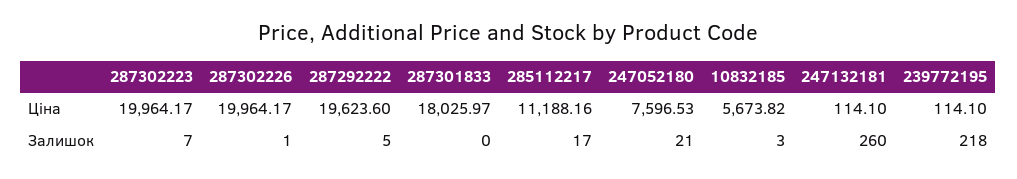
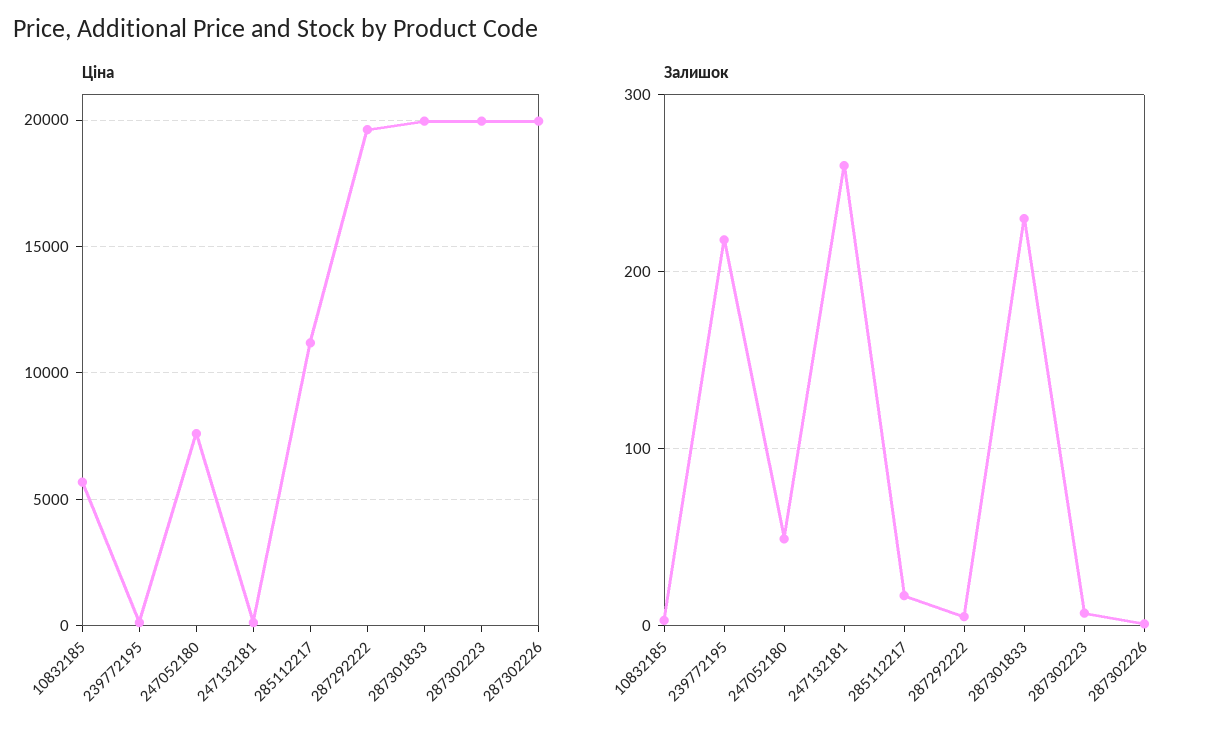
  {
    "Ціна": {
      "287302223": 19964.17,
      "287302226": 19964.17,
      "287292222": 19623.6,
-     "287301833": 18025.97,
+     "287301833": 20000,
      "285112217": 11188.16,
      "247052180": 7596.53,
      "10832185": 5673.82,
      "247132181": 114.1,
      "239772195": 114.1
    },
    "Залишок": {
      "287302223": 7,
      "287302226": 1,
      "287292222": 5,
-     "287301833": 0,
+     "287301833": 230,
      "285112217": 17,
-     "247052180": 21,
+     "247052180": 50,
      "10832185": 3,
      "247132181": 260,
      "239772195": 218
    }
  }

